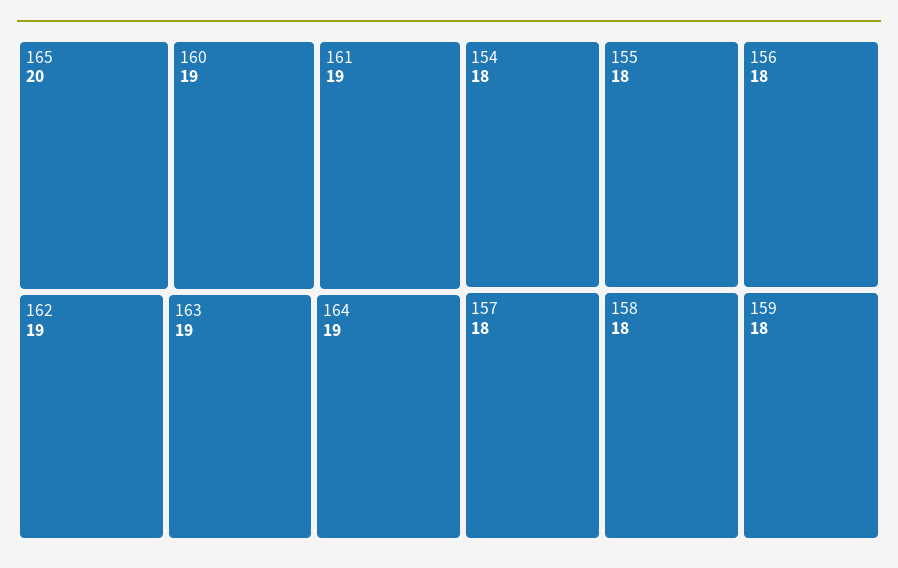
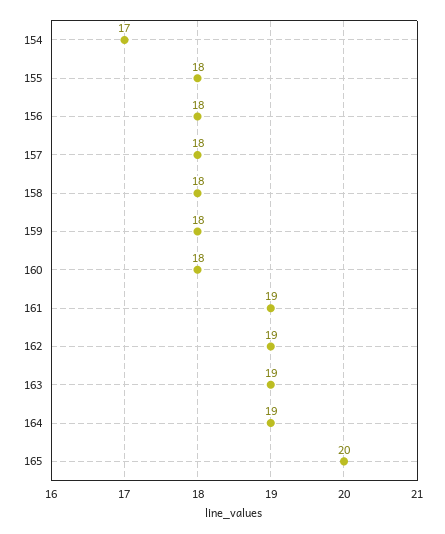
  {
    "165": 20,
-   "160": 19,
+   "160": 18,
    "161": 19,
    "162": 19,
    "163": 19,
    "164": 19,
-   "154": 18,
+   "154": 17,
    "155": 18,
    "156": 18,
    "157": 18,
    "158": 18,
    "159": 18
  }

